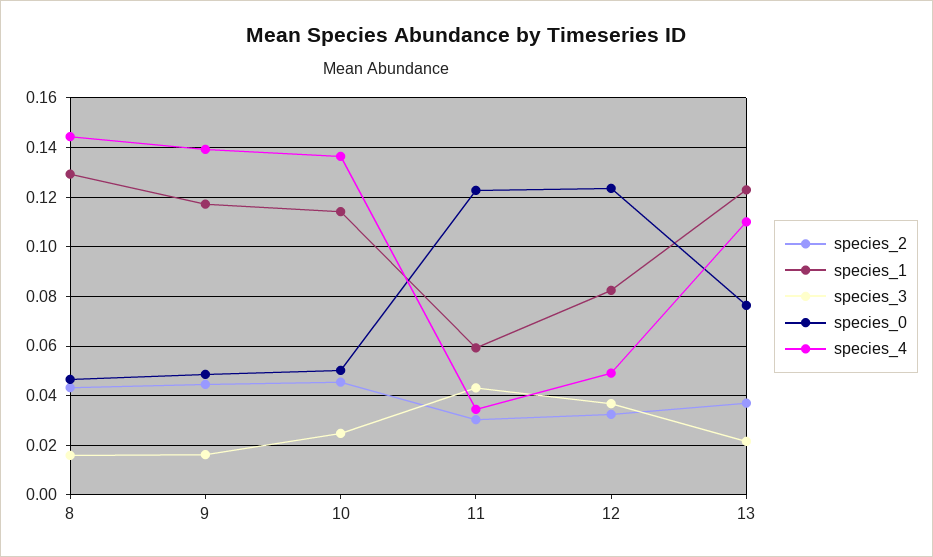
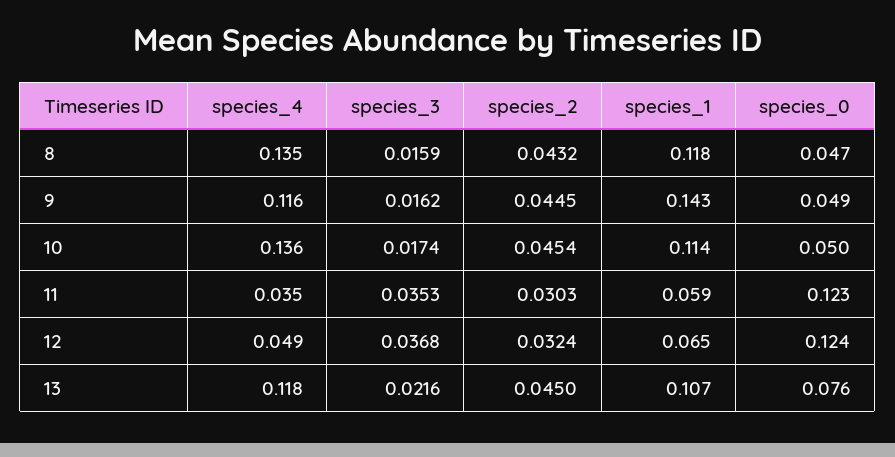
  {
    "species_2": {
      "8": 0.0432,
      "9": 0.0445,
      "10": 0.0454,
      "11": 0.0303,
      "12": 0.0324,
-     "13": 0.0375
+     "13": 0.045
    },
    "species_1": {
-     "8": 0.13,
+     "8": 0.118,
-     "9": 0.1175,
+     "9": 0.143,
      "10": 0.114,
      "11": 0.059,
-     "12": 0.0825,
+     "12": 0.065,
-     "13": 0.1225
+     "13": 0.107
    },
    "species_3": {
      "8": 0.0159,
      "9": 0.0162,
-     "10": 0.025,
+     "10": 0.0174,
-     "11": 0.0425,
+     "11": 0.0353,
      "12": 0.0368,
      "13": 0.0216
    },
    "species_0": {
      "8": 0.047,
      "9": 0.049,
      "10": 0.05,
      "11": 0.123,
      "12": 0.124,
      "13": 0.076
    },
    "species_4": {
-     "8": 0.145,
+     "8": 0.135,
-     "9": 0.14,
+     "9": 0.116,
      "10": 0.136,
      "11": 0.035,
      "12": 0.049,
-     "13": 0.11
+     "13": 0.118
    }
  }

